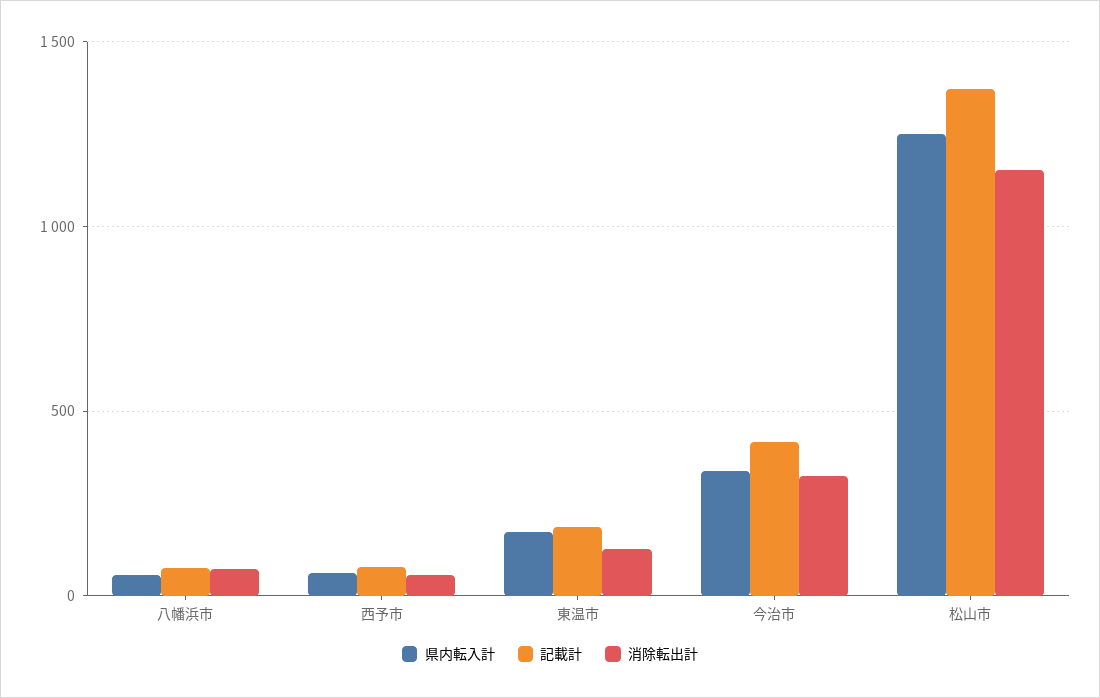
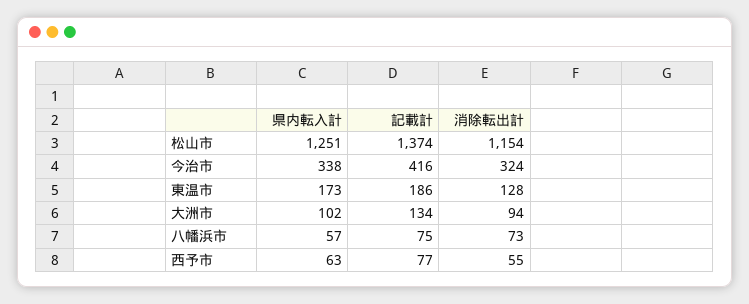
  {
    "県内転入計": {
      "八幡浜市": 57,
      "西予市": 63,
      "東温市": 173,
      "今治市": 338,
-     "松山市": 1251
+     "松山市": 1251,
+     "大洲市": 102
    },
    "記載計": {
      "八幡浜市": 75,
      "西予市": 77,
      "東温市": 186,
      "今治市": 416,
-     "松山市": 1374
+     "松山市": 1374,
+     "大洲市": 134
    },
    "消除転出計": {
      "八幡浜市": 73,
      "西予市": 55,
      "東温市": 128,
      "今治市": 324,
-     "松山市": 1154
+     "松山市": 1154,
+     "大洲市": 94
    }
  }

